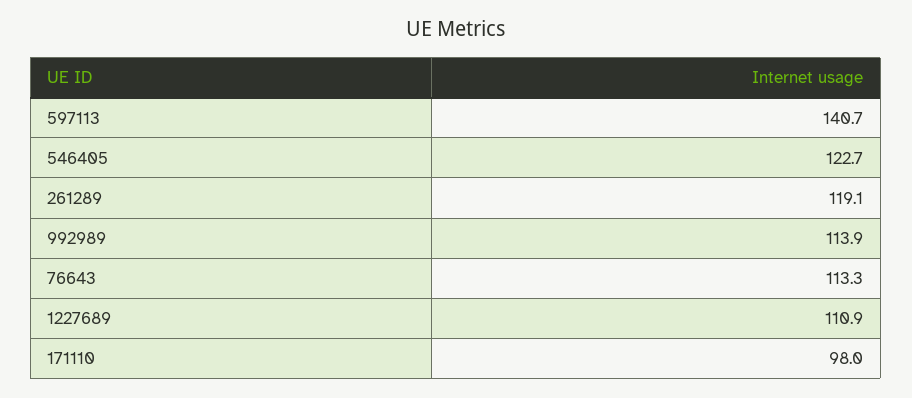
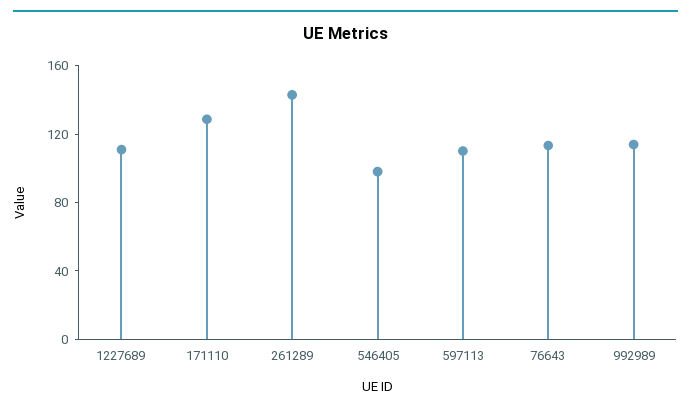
  {
-   "597113": 140.7,
+   "597113": 110,
-   "546405": 122.7,
+   "546405": 100,
-   "261289": 119.1,
+   "261289": 140,
    "992989": 113.9,
    "76643": 113.3,
    "1227689": 110.9,
-   "171110": 98
+   "171110": 130
  }

